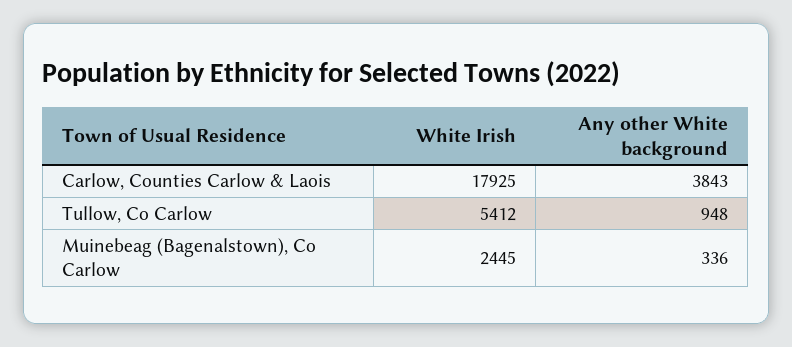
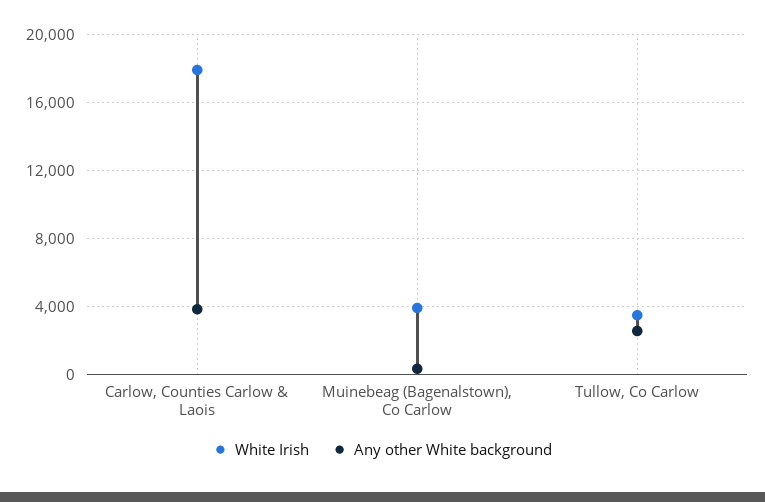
  {
    "White Irish": {
      "Carlow, Counties Carlow & Laois": 17925,
-     "Tullow, Co Carlow": 5412,
+     "Tullow, Co Carlow": 3500,
-     "Muinebeag (Bagenalstown), Co Carlow": 2445
+     "Muinebeag (Bagenalstown), Co Carlow": 4000
    },
    "Any other White background": {
      "Carlow, Counties Carlow & Laois": 3843,
-     "Tullow, Co Carlow": 948,
+     "Tullow, Co Carlow": 2500,
      "Muinebeag (Bagenalstown), Co Carlow": 336
    }
  }

